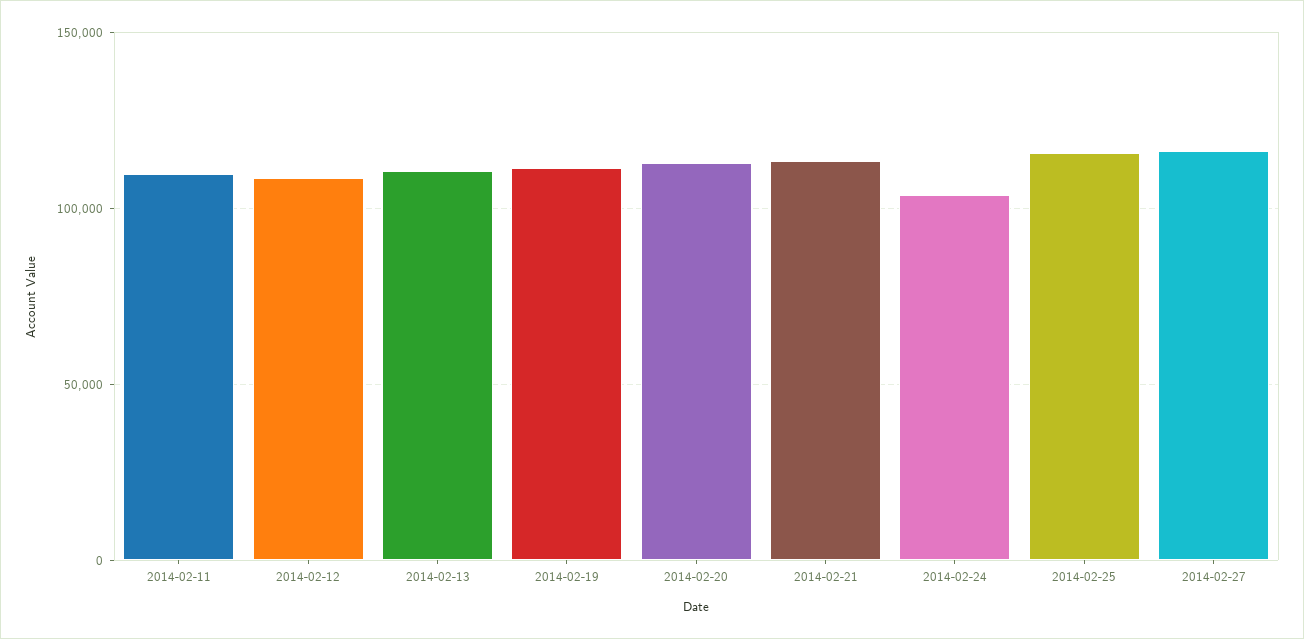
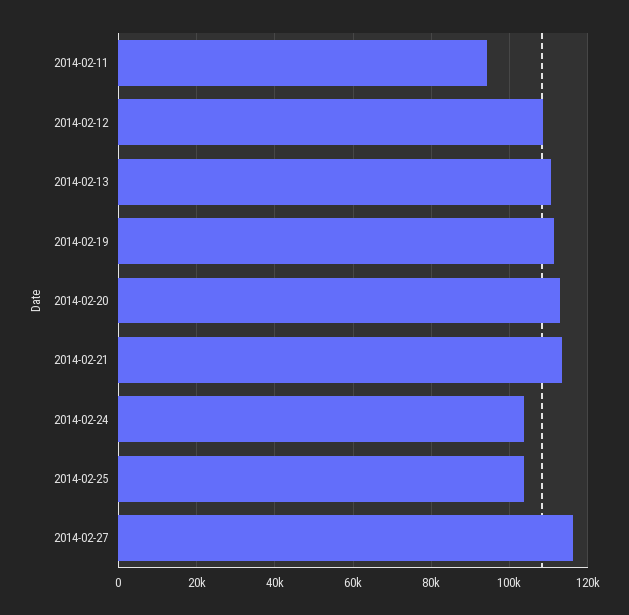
  {
-   "2014-02-11": 110000,
+   "2014-02-11": 94000,
    "2014-02-12": 108000,
    "2014-02-13": 110000,
    "2014-02-19": 112000,
    "2014-02-20": 112000,
    "2014-02-21": 114000,
    "2014-02-24": 104000,
-   "2014-02-25": 115000,
+   "2014-02-25": 104000,
    "2014-02-27": 116000
  }

